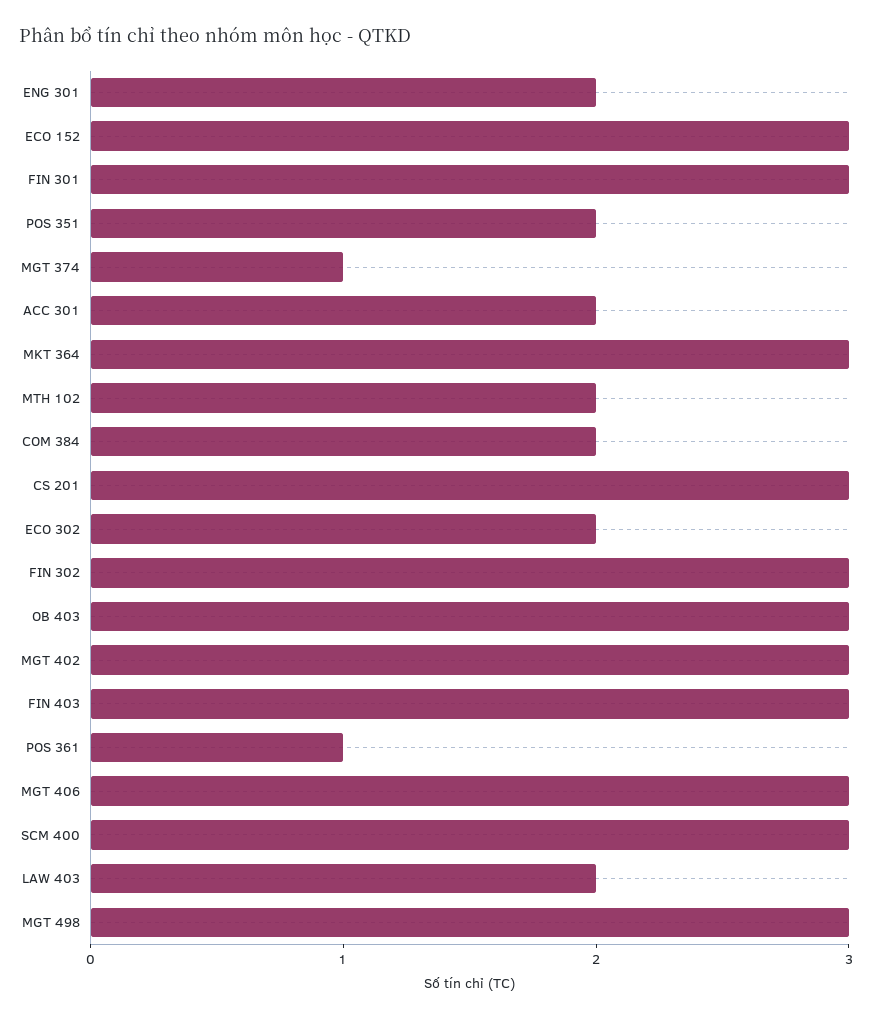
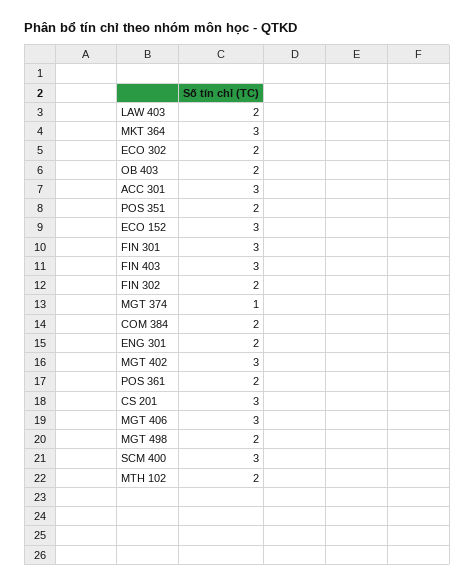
  {
    "ENG 301": 2,
    "ECO 152": 3,
    "FIN 301": 3,
    "POS 351": 2,
    "MGT 374": 1,
-   "ACC 301": 2,
+   "ACC 301": 3,
    "MKT 364": 3,
    "MTH 102": 2,
    "COM 384": 2,
    "CS 201": 3,
    "ECO 302": 2,
-   "FIN 302": 3,
+   "FIN 302": 2,
-   "OB 403": 3,
+   "OB 403": 2,
    "MGT 402": 3,
    "FIN 403": 3,
-   "POS 361": 1,
+   "POS 361": 2,
    "MGT 406": 3,
    "SCM 400": 3,
    "LAW 403": 2,
-   "MGT 498": 3
+   "MGT 498": 2
  }

